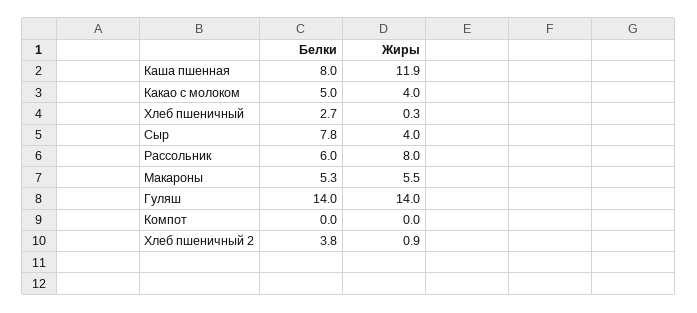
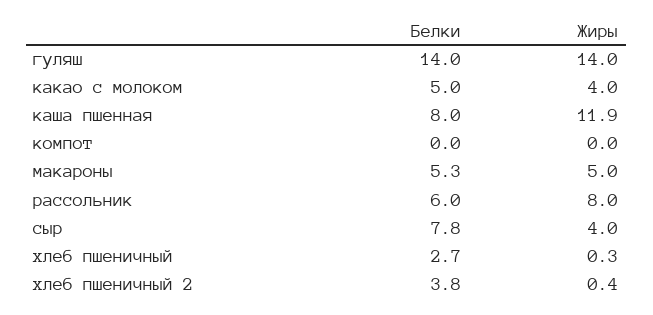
  {
    "Белки": {
      "Каша пшенная": 8,
      "Какао с молоком": 5,
      "Хлеб пшеничный": 2.7,
      "Сыр": 7.8,
      "Рассольник": 6,
      "Макароны": 5.3,
      "Гуляш": 14,
      "Компот": 0,
      "Хлеб пшеничный 2": 3.8
    },
    "Жиры": {
      "Каша пшенная": 11.9,
      "Какао с молоком": 4,
      "Хлеб пшеничный": 0.3,
      "Сыр": 4,
      "Рассольник": 8,
-     "Макароны": 5.5,
+     "Макароны": 5,
      "Гуляш": 14,
      "Компот": 0,
-     "Хлеб пшеничный 2": 0.9
+     "Хлеб пшеничный 2": 0.4
    }
  }

